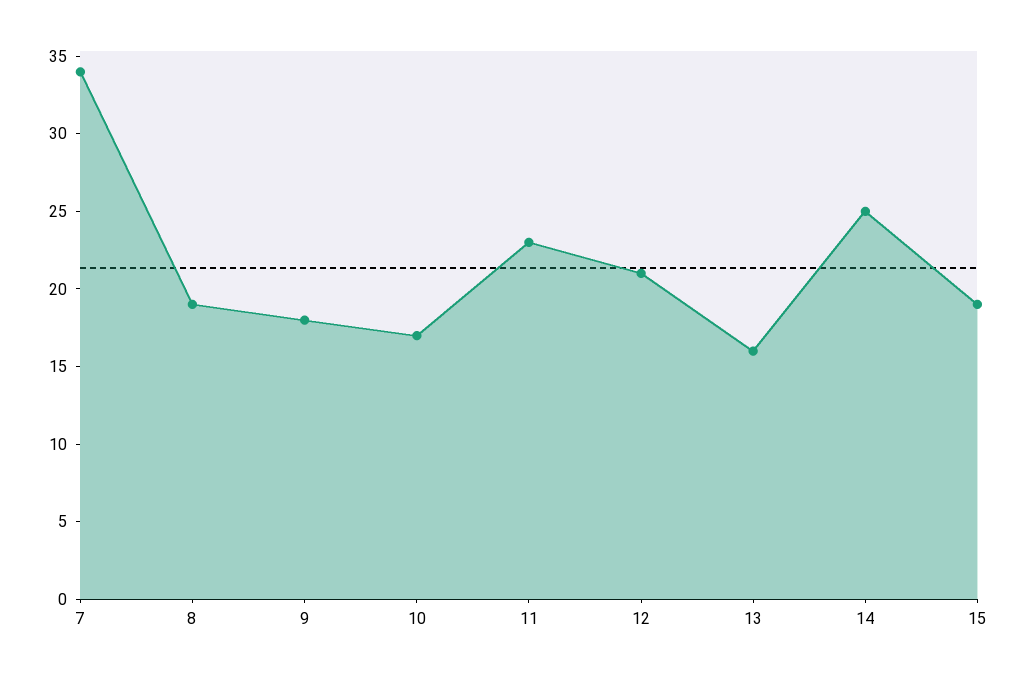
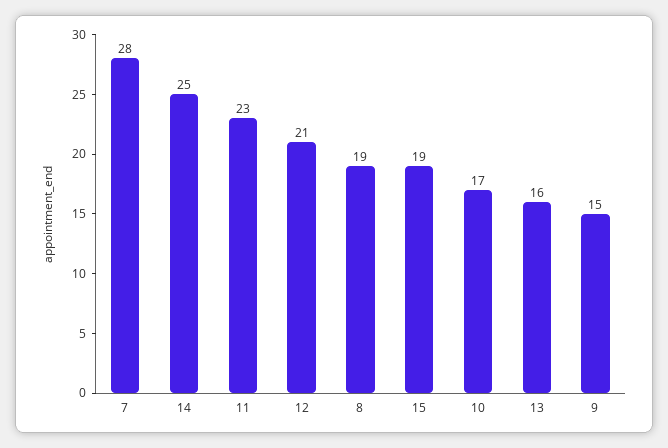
  {
-   "7": 34,
+   "7": 28,
    "8": 19,
-   "9": 18,
+   "9": 15,
    "10": 17,
    "11": 23,
    "12": 21,
    "13": 16,
    "14": 25,
    "15": 19
  }

